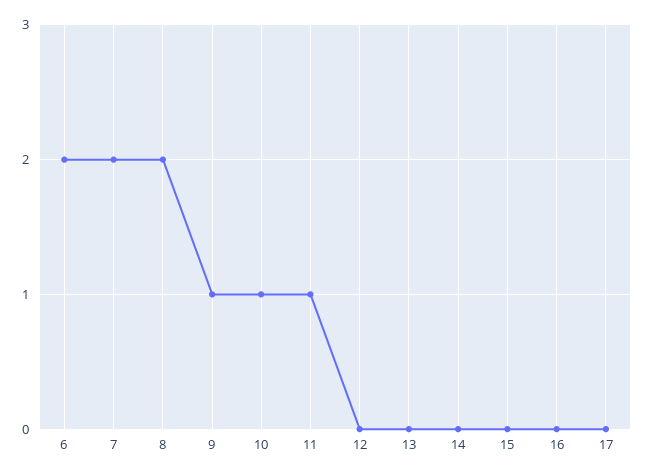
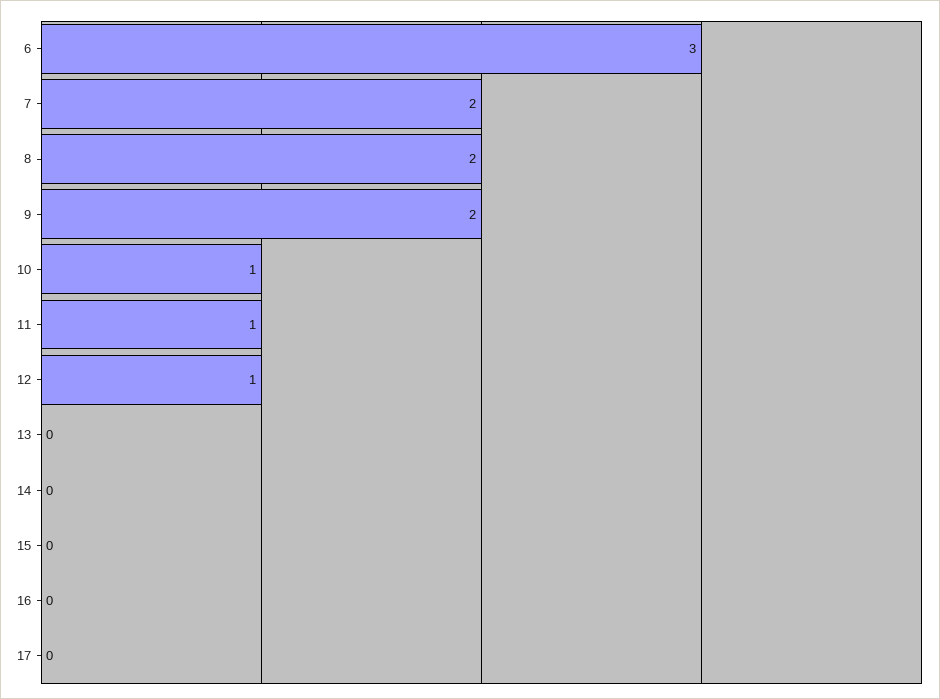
  {
-   "6": 2,
+   "6": 3,
    "7": 2,
    "8": 2,
-   "9": 1,
+   "9": 2,
    "10": 1,
    "11": 1,
-   "12": 0,
+   "12": 1,
    "13": 0,
    "14": 0,
    "15": 0,
    "16": 0,
    "17": 0
  }

